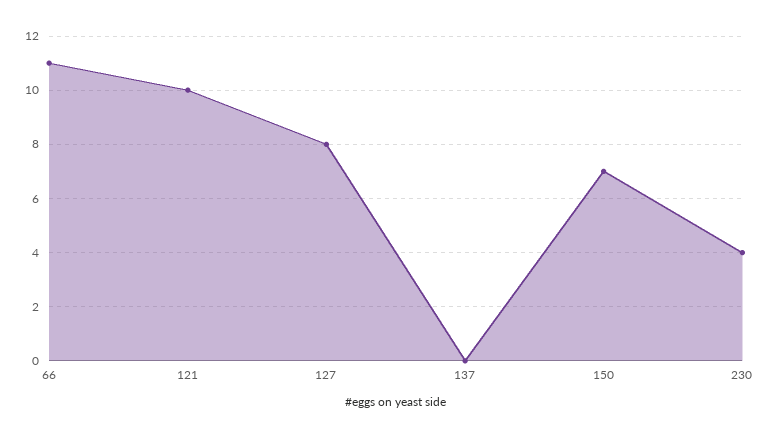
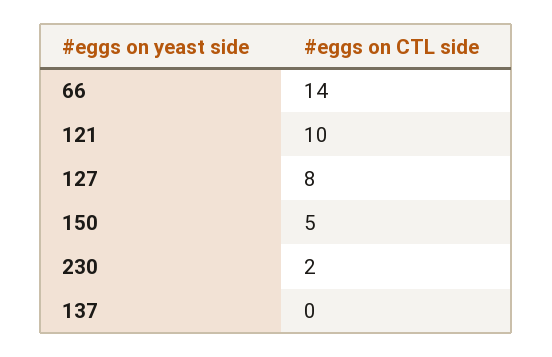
  {
-   "66": 11,
+   "66": 14,
    "121": 10,
    "127": 8,
    "137": 0,
-   "150": 7,
+   "150": 5,
-   "230": 4
+   "230": 2
  }

